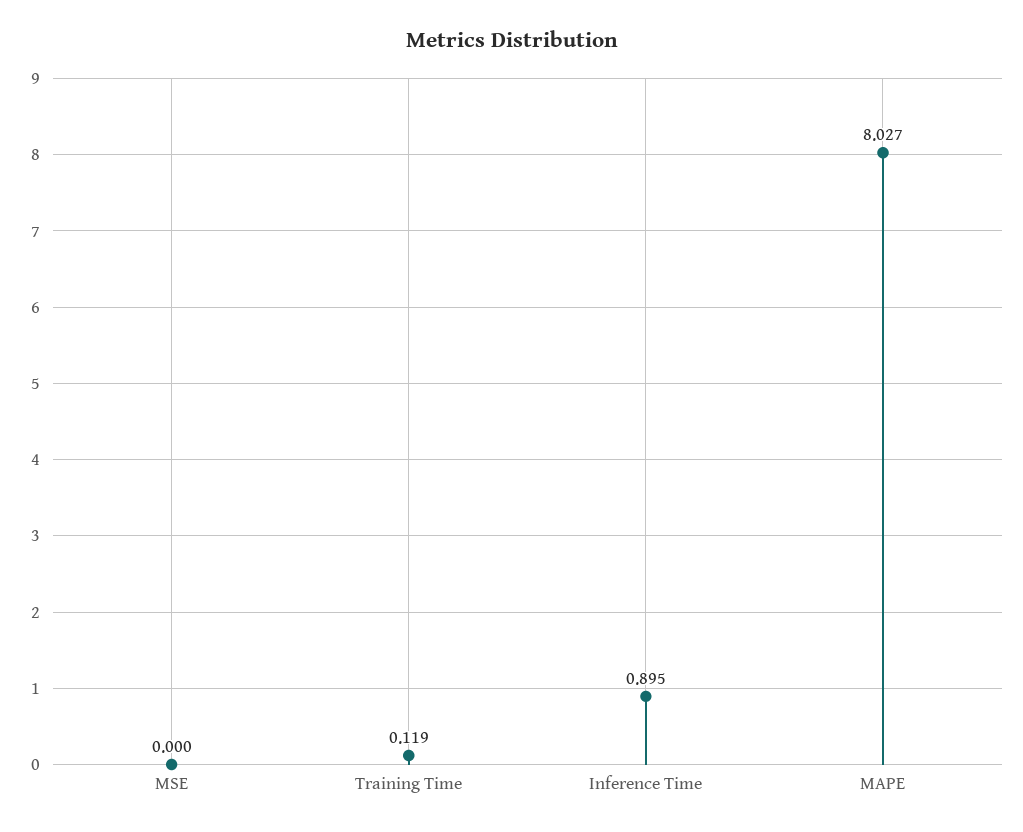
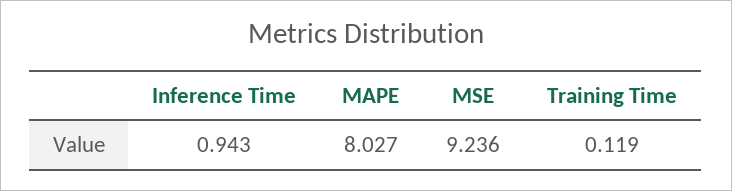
  {
-   "MSE": 0,
+   "MSE": 9.236,
    "Training Time": 0.119,
-   "Inference Time": 0.895,
+   "Inference Time": 0.943,
    "MAPE": 8.027
  }

